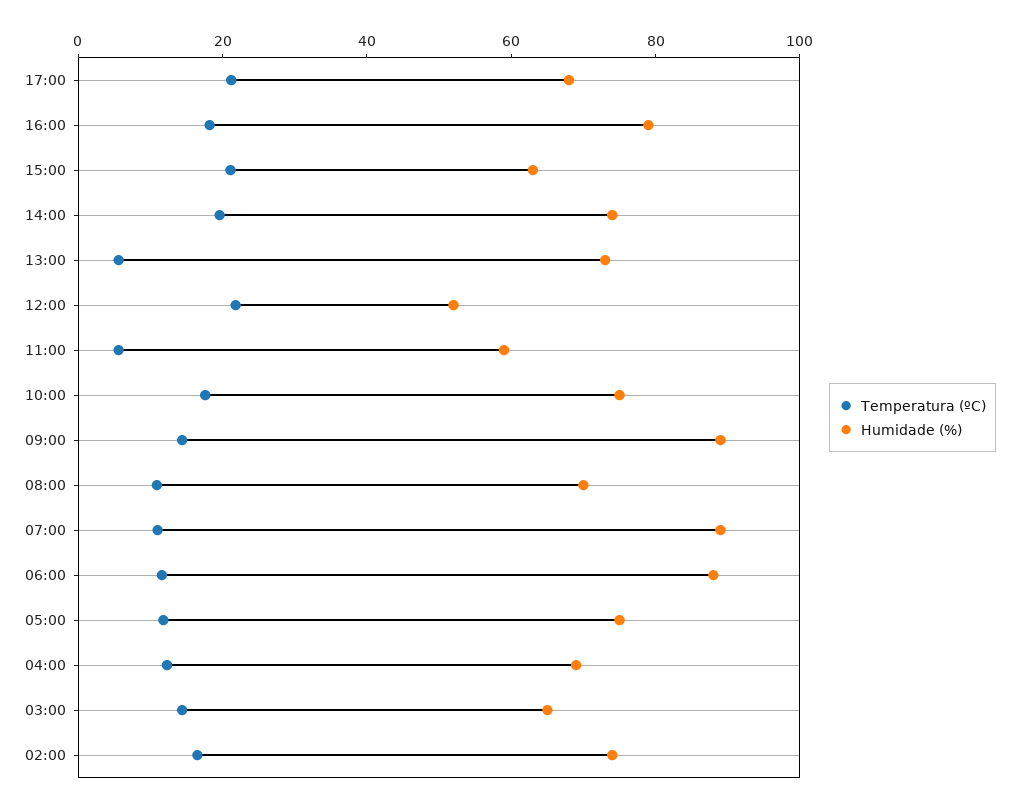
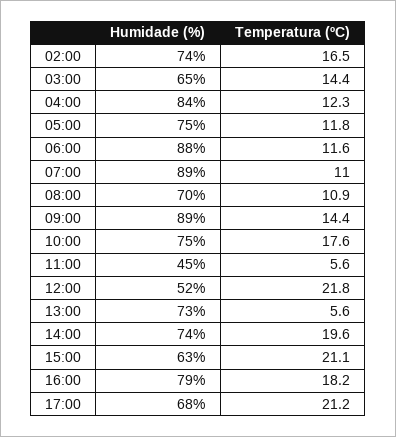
  {
    "Temperatura (ºC)": {
      "17:00": 21.2,
      "16:00": 18.2,
      "15:00": 21.1,
      "14:00": 19.6,
      "13:00": 5.6,
      "12:00": 21.8,
      "11:00": 5.6,
      "10:00": 17.6,
      "09:00": 14.4,
      "08:00": 10.9,
      "07:00": 11,
      "06:00": 11.6,
      "05:00": 11.8,
      "04:00": 12.3,
      "03:00": 14.4,
      "02:00": 16.5
    },
    "Humidade (%)": {
      "17:00": 68,
      "16:00": 79,
      "15:00": 63,
      "14:00": 74,
      "13:00": 73,
      "12:00": 52,
-     "11:00": 60,
+     "11:00": 45,
      "10:00": 75,
      "09:00": 89,
      "08:00": 70,
      "07:00": 89,
      "06:00": 88,
      "05:00": 75,
-     "04:00": 70,
+     "04:00": 84,
      "03:00": 65,
      "02:00": 74
    }
  }

